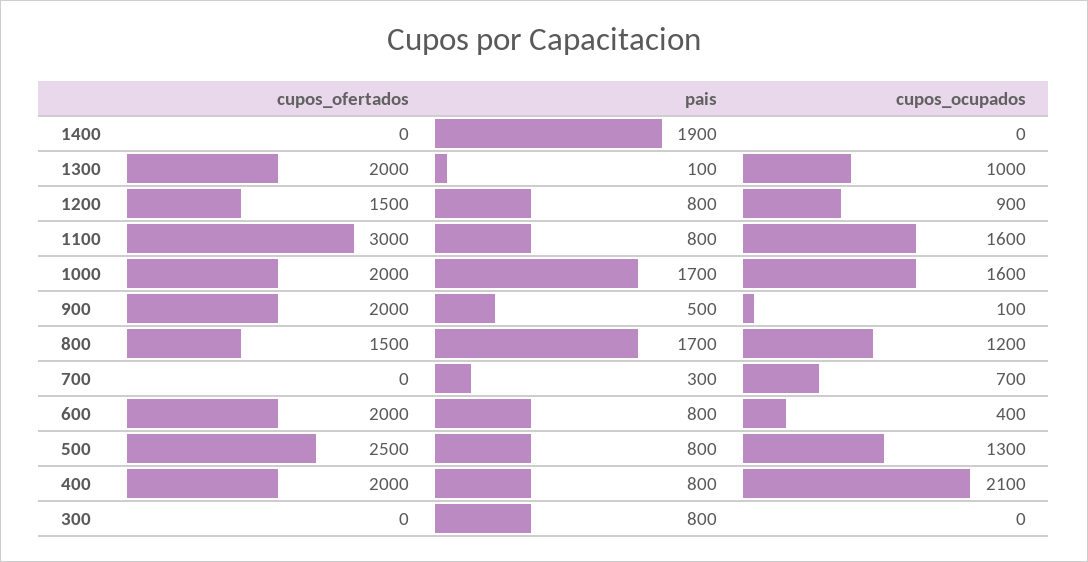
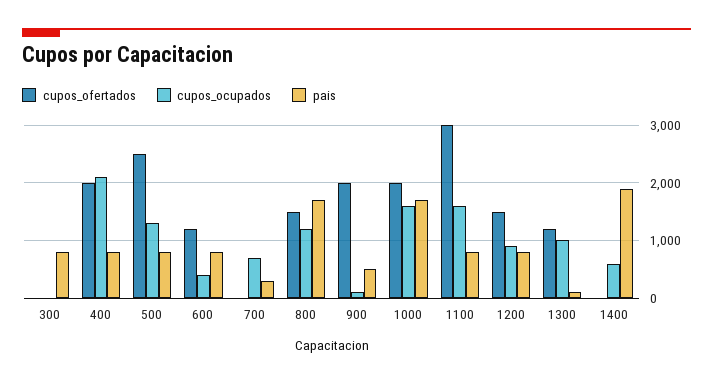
  {
    "cupos_ofertados": {
      "1400": 0,
-     "1300": 2000,
+     "1300": 1200,
      "1200": 1500,
      "1100": 3000,
      "1000": 2000,
      "900": 2000,
      "800": 1500,
      "700": 0,
-     "600": 2000,
+     "600": 1200,
      "500": 2500,
      "400": 2000,
      "300": 0
    },
    "pais": {
      "1400": 1900,
      "1300": 100,
      "1200": 800,
      "1100": 800,
      "1000": 1700,
      "900": 500,
      "800": 1700,
      "700": 300,
      "600": 800,
      "500": 800,
      "400": 800,
      "300": 800
    },
    "cupos_ocupados": {
-     "1400": 0,
+     "1400": 600,
      "1300": 1000,
      "1200": 900,
      "1100": 1600,
      "1000": 1600,
      "900": 100,
      "800": 1200,
      "700": 700,
      "600": 400,
      "500": 1300,
      "400": 2100,
      "300": 0
    }
  }

